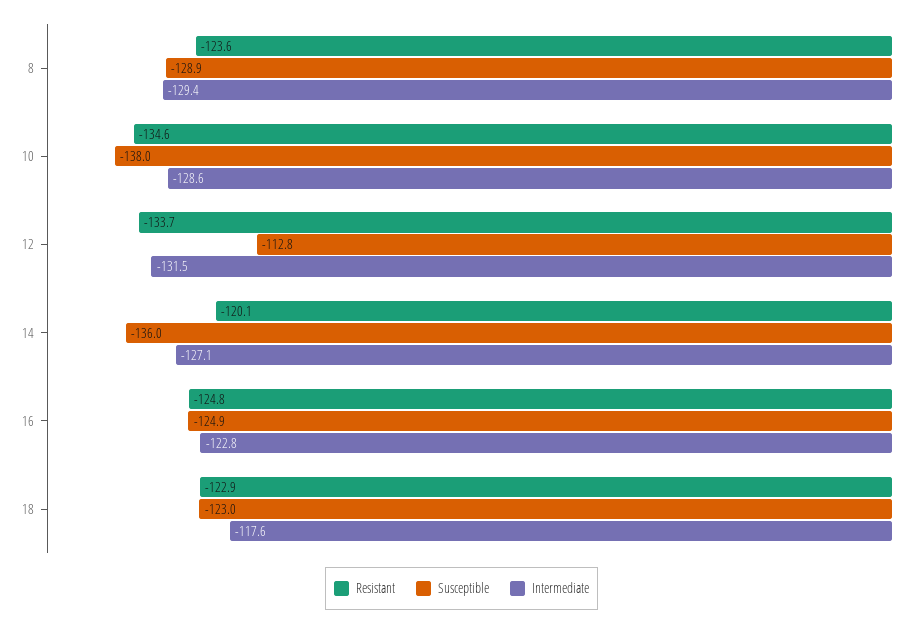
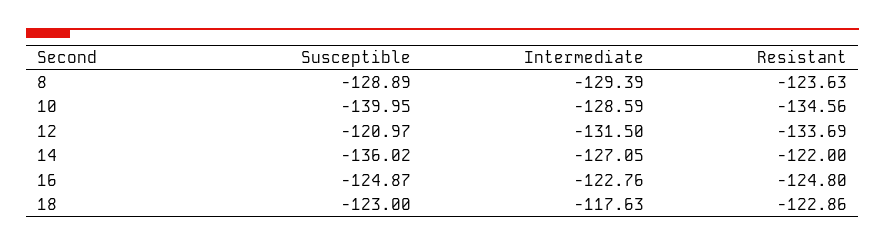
  {
    "Resistant": {
      "8": -123.63,
      "10": -134.56,
      "12": -133.69,
-     "14": -120.1,
+     "14": -122,
      "16": -124.8,
      "18": -122.86
    },
    "Susceptible": {
      "8": -128.89,
-     "10": -138,
+     "10": -139.95,
-     "12": -112.8,
+     "12": -120.97,
      "14": -136.02,
      "16": -124.87,
      "18": -123
    },
    "Intermediate": {
      "8": -129.39,
      "10": -128.59,
      "12": -131.5,
      "14": -127.05,
      "16": -122.76,
      "18": -117.63
    }
  }

